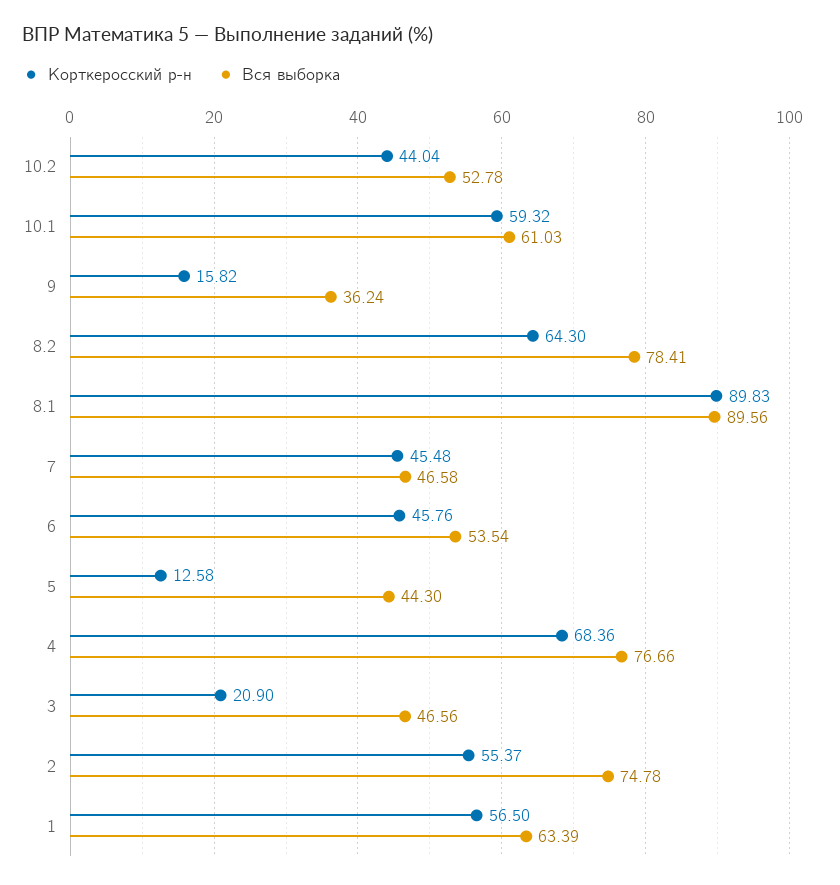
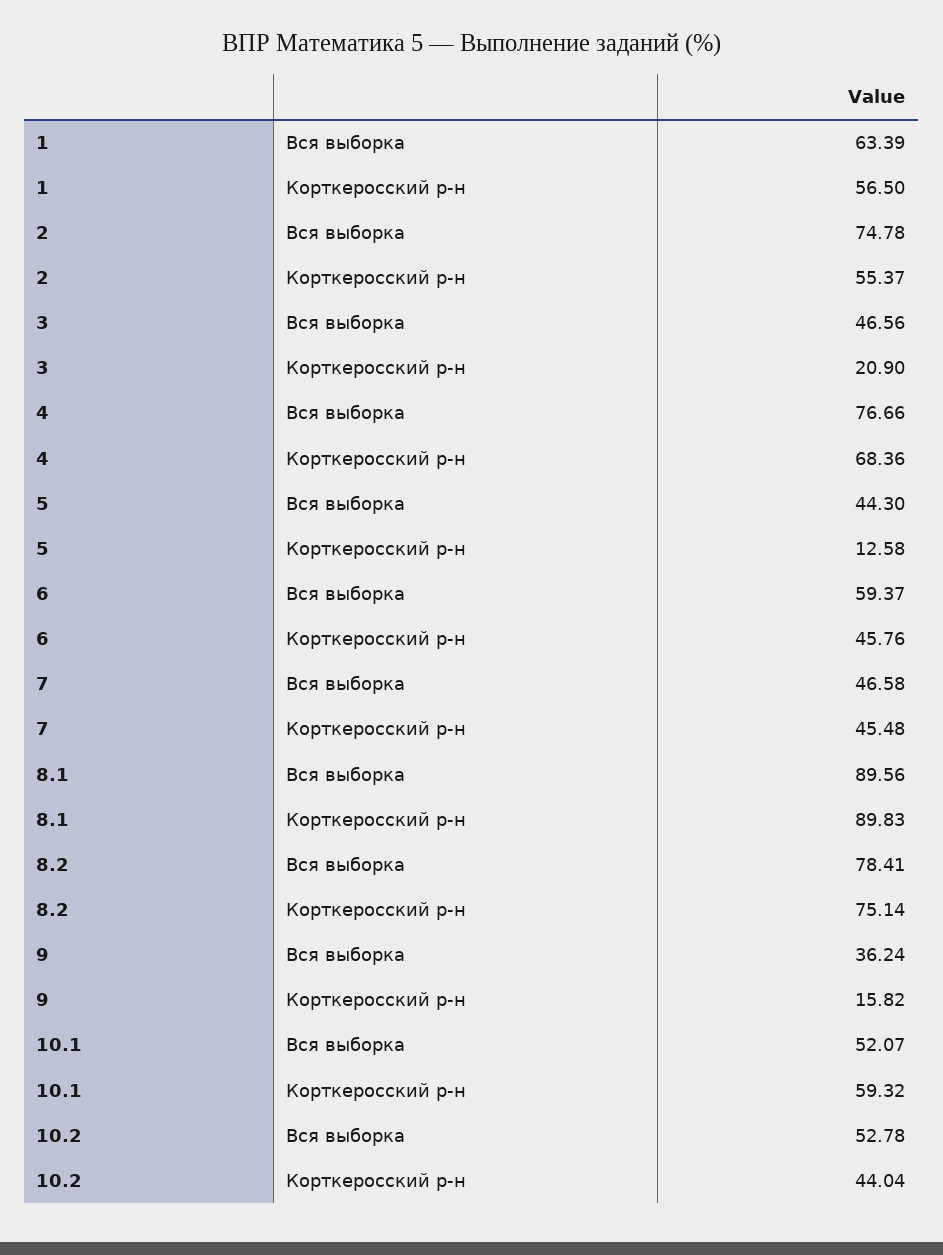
  {
    "Корткеросский р-н": {
      "10.2": 44.04,
      "10.1": 59.32,
      "9": 15.82,
-     "8.2": 64.3,
+     "8.2": 75.14,
      "8.1": 89.83,
      "7": 45.48,
      "6": 45.76,
      "5": 12.58,
      "4": 68.36,
      "3": 20.9,
      "2": 55.37,
      "1": 56.5
    },
    "Вся выборка": {
      "10.2": 52.78,
-     "10.1": 61.03,
+     "10.1": 52.07,
      "9": 36.24,
      "8.2": 78.41,
      "8.1": 89.56,
      "7": 46.58,
-     "6": 53.54,
+     "6": 59.37,
      "5": 44.3,
      "4": 76.66,
      "3": 46.56,
      "2": 74.78,
      "1": 63.39
    }
  }

